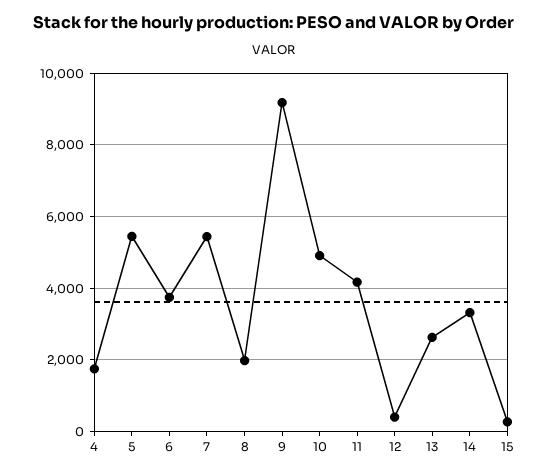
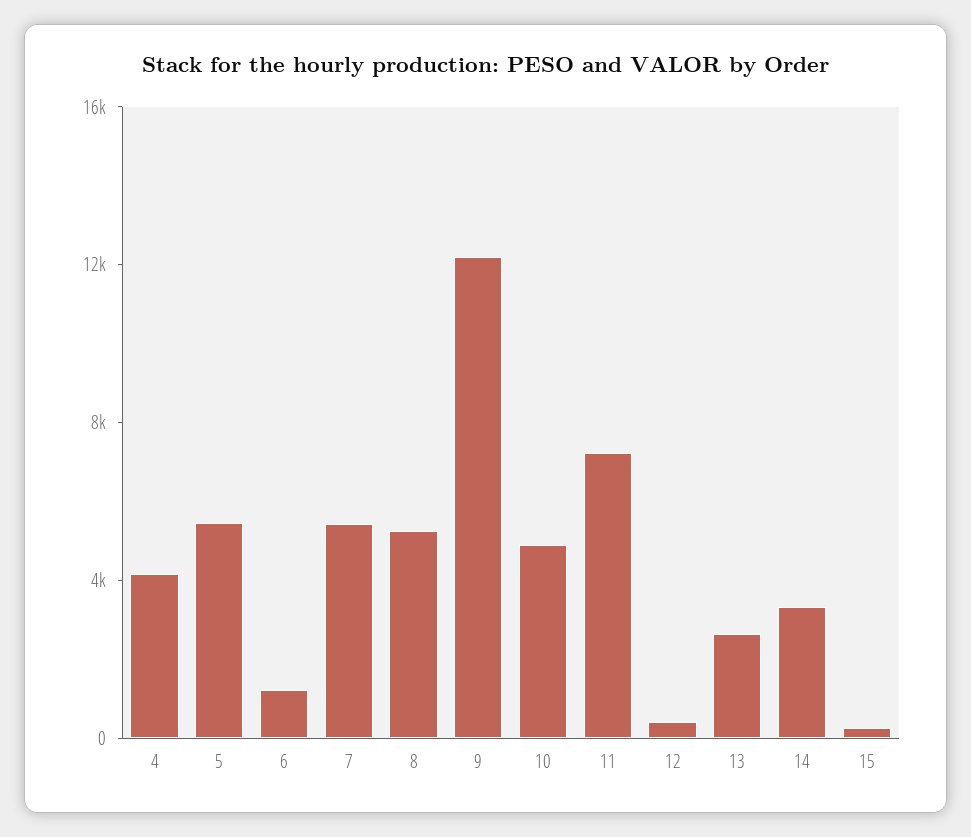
  {
-   "4": 1800,
+   "4": 4000,
    "5": 5400,
-   "6": 3800,
+   "6": 1000,
    "7": 5400,
-   "8": 2000,
+   "8": 5000,
-   "9": 9200,
+   "9": 12000,
    "10": 5000,
-   "11": 4200,
+   "11": 7000,
    "12": 400,
    "13": 2600,
    "14": 3400,
    "15": 200
  }

